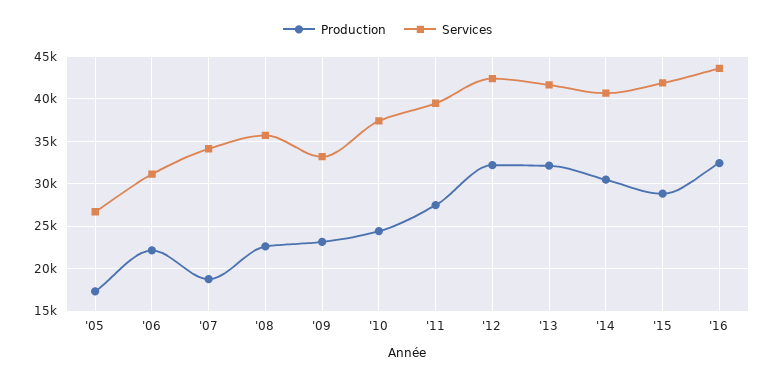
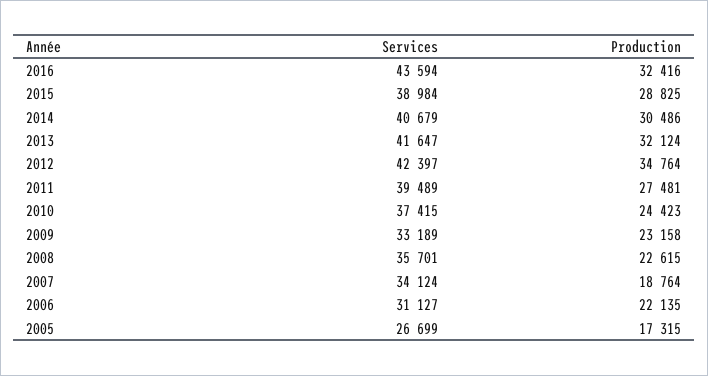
  {
    "Production": {
      "'05": 17315,
      "'06": 22135,
      "'07": 18764,
      "'08": 22615,
      "'09": 23158,
      "'10": 24423,
      "'11": 27481,
-     "'12": 32000,
+     "'12": 34764,
      "'13": 32124,
      "'14": 30486,
      "'15": 28825,
      "'16": 32416
    },
    "Services": {
      "'05": 26699,
      "'06": 31127,
      "'07": 34124,
      "'08": 35701,
      "'09": 33189,
      "'10": 37415,
      "'11": 39489,
      "'12": 42397,
      "'13": 41647,
      "'14": 40679,
-     "'15": 42000,
+     "'15": 38984,
      "'16": 43594
    }
  }

